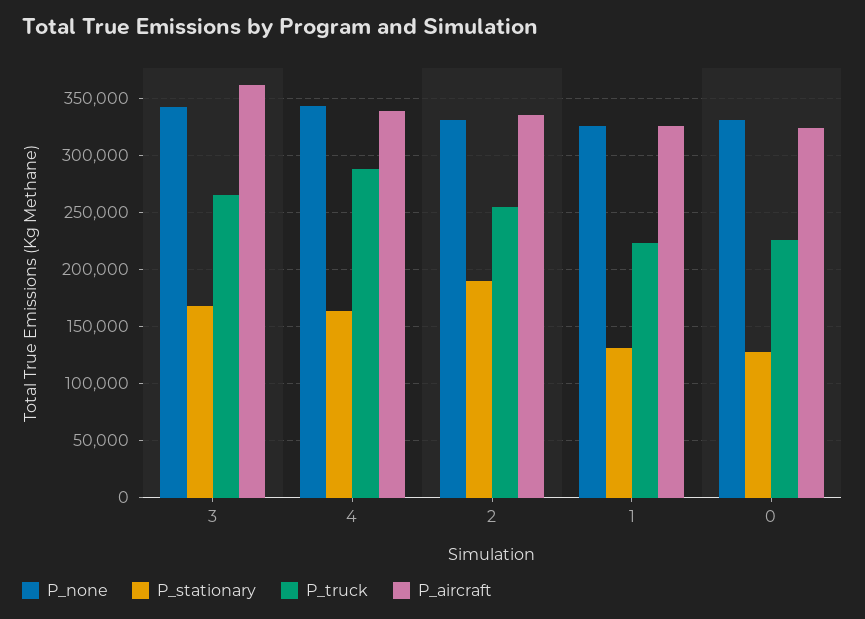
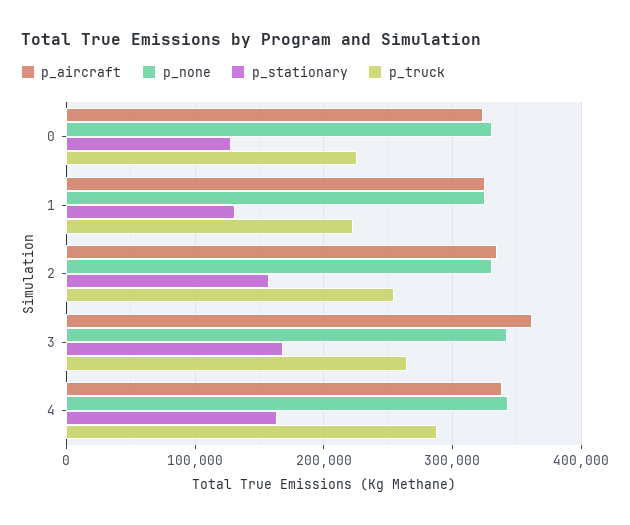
  {
    "P_none": {
      "3": 340000,
      "4": 340000,
      "2": 330000,
      "1": 330000,
      "0": 330000
    },
    "P_stationary": {
      "3": 170000,
      "4": 160000,
-     "2": 190000,
+     "2": 160000,
      "1": 130000,
      "0": 130000
    },
    "P_truck": {
      "3": 260000,
      "4": 290000,
      "2": 250000,
      "1": 220000,
      "0": 230000
    },
    "P_aircraft": {
      "3": 360000,
      "4": 340000,
      "2": 330000,
      "1": 330000,
      "0": 320000
    }
  }

